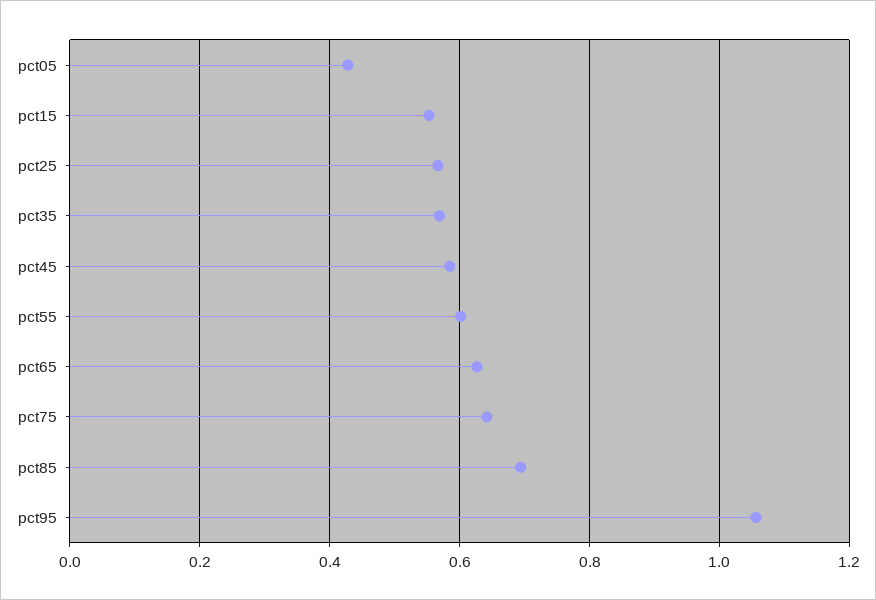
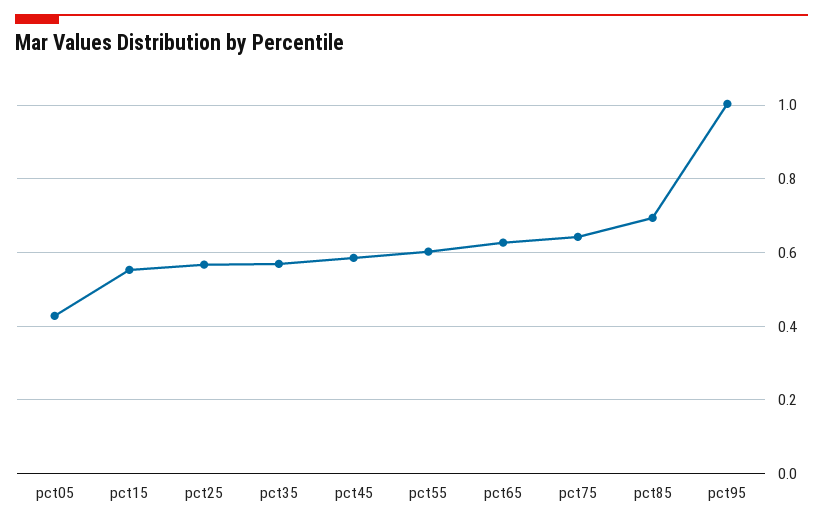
  {
    "pct05": 0.42,
    "pct15": 0.56,
    "pct25": 0.56,
    "pct35": 0.56,
    "pct45": 0.58,
    "pct55": 0.6,
    "pct65": 0.62,
    "pct75": 0.64,
    "pct85": 0.7,
-   "pct95": 1.06
+   "pct95": 1
  }

